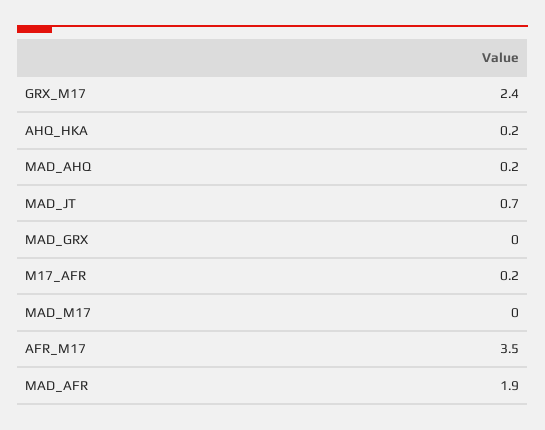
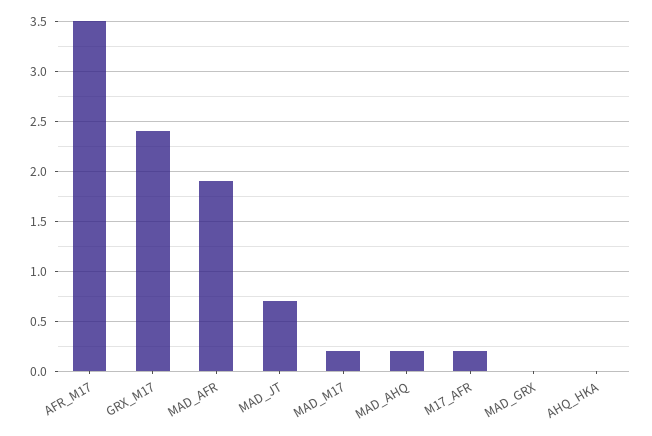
  {
    "GRX_M17": 2.4,
-   "AHQ_HKA": 0.2,
+   "AHQ_HKA": 0,
    "MAD_AHQ": 0.2,
    "MAD_JT": 0.7,
    "MAD_GRX": 0,
    "M17_AFR": 0.2,
-   "MAD_M17": 0,
+   "MAD_M17": 0.2,
    "AFR_M17": 3.5,
    "MAD_AFR": 1.9
  }

